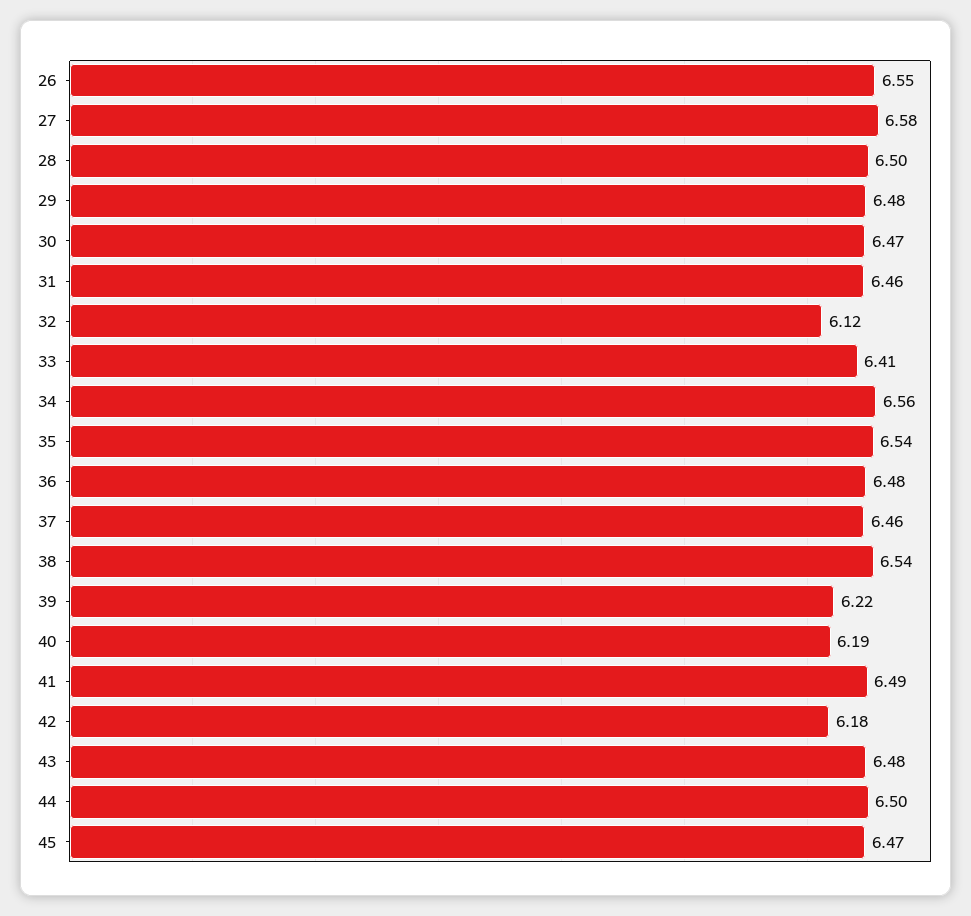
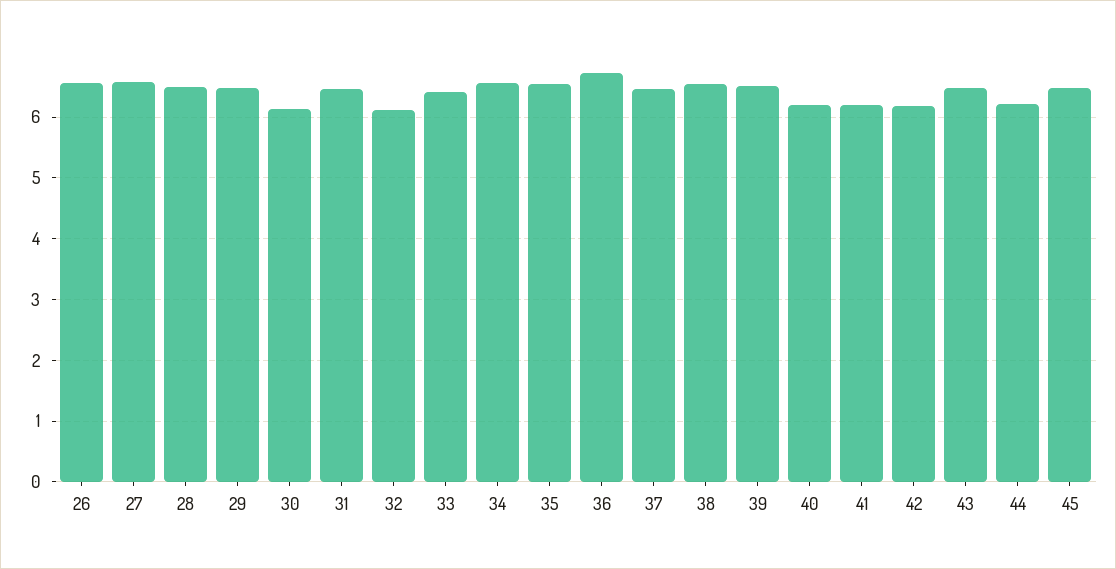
  {
    "26": 6.55,
    "27": 6.58,
    "28": 6.5,
    "29": 6.48,
-   "30": 6.47,
+   "30": 6.1,
    "31": 6.46,
    "32": 6.12,
    "33": 6.41,
    "34": 6.56,
    "35": 6.54,
-   "36": 6.48,
+   "36": 6.7,
    "37": 6.46,
    "38": 6.54,
-   "39": 6.22,
+   "39": 6.5,
    "40": 6.19,
-   "41": 6.49,
+   "41": 6.2,
    "42": 6.18,
    "43": 6.48,
-   "44": 6.5,
+   "44": 6.2,
    "45": 6.47
  }

